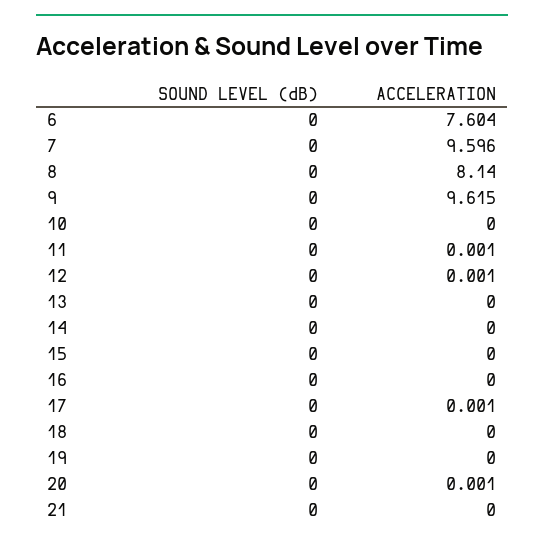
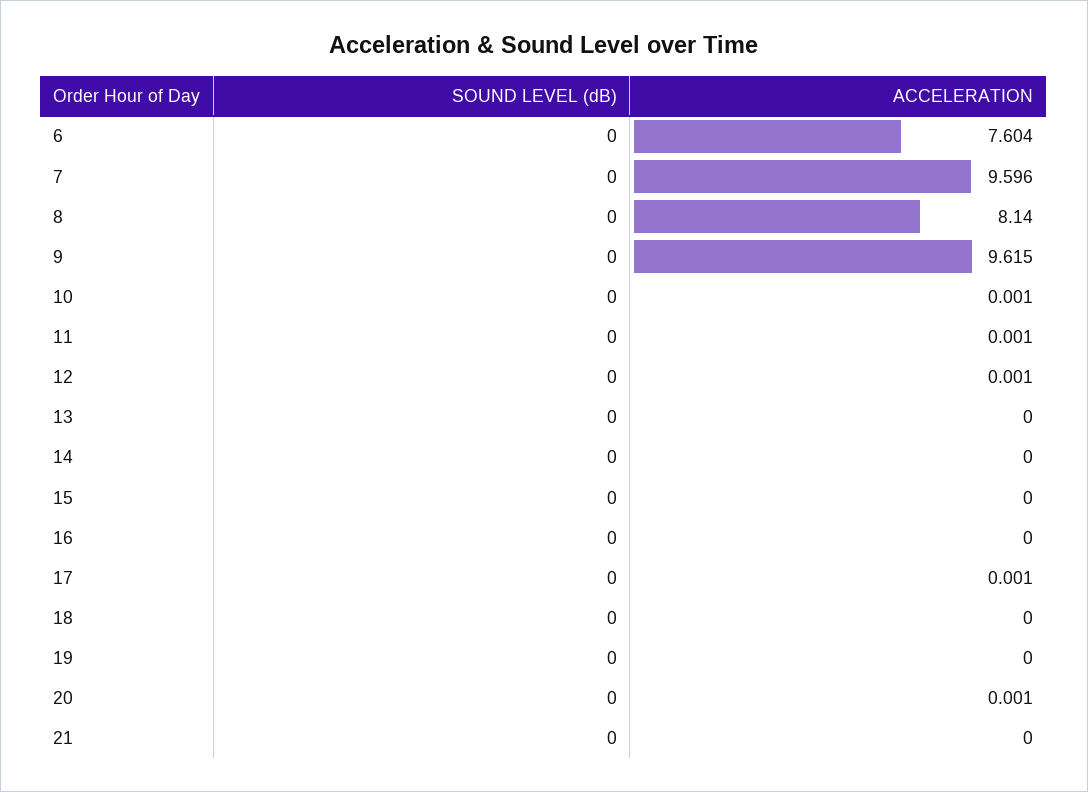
  {
    "SOUND LEVEL (dB)": {
      "6": 0,
      "7": 0,
      "8": 0,
      "9": 0,
      "10": 0,
      "11": 0,
      "12": 0,
      "13": 0,
      "14": 0,
      "15": 0,
      "16": 0,
      "17": 0,
      "18": 0,
      "19": 0,
      "20": 0,
      "21": 0
    },
    "ACCELERATION": {
      "6": 7.604,
      "7": 9.596,
      "8": 8.14,
      "9": 9.615,
-     "10": 0,
+     "10": 0.001,
      "11": 0.001,
      "12": 0.001,
      "13": 0,
      "14": 0,
      "15": 0,
      "16": 0,
      "17": 0.001,
      "18": 0,
      "19": 0,
      "20": 0.001,
      "21": 0
    }
  }

